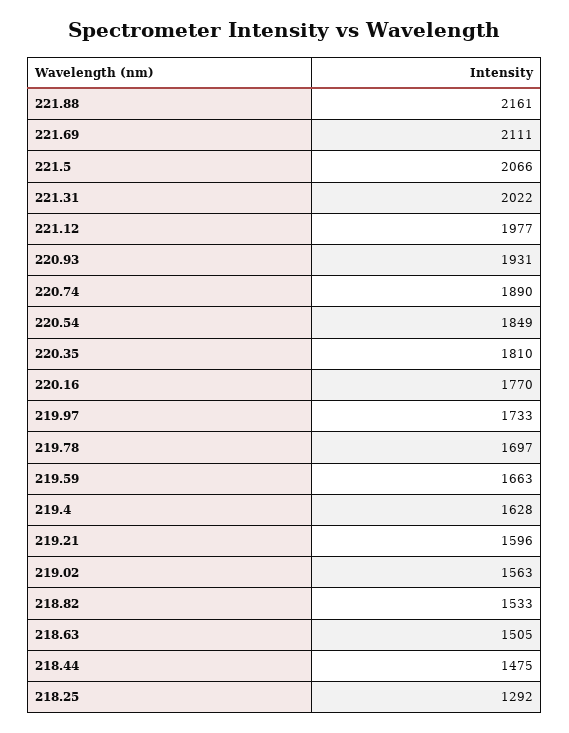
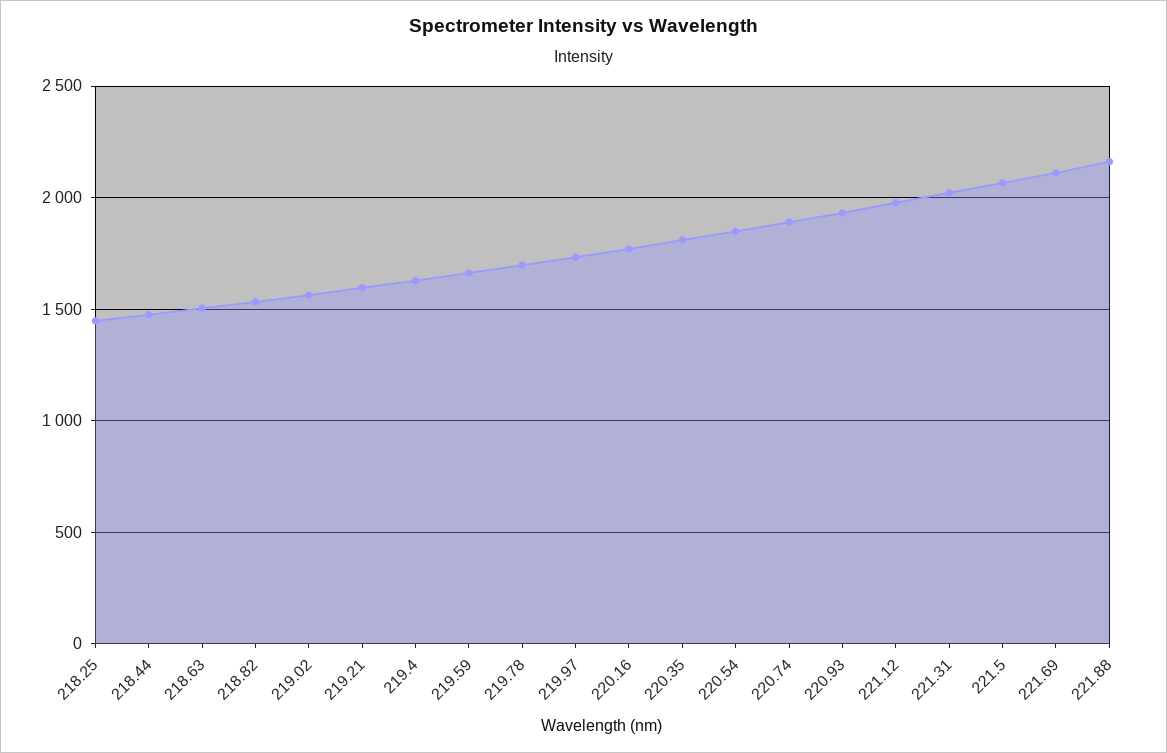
  {
    "221.88": 2161,
    "221.69": 2111,
    "221.5": 2066,
    "221.31": 2022,
    "221.12": 1977,
    "220.93": 1931,
    "220.74": 1890,
    "220.54": 1849,
    "220.35": 1810,
    "220.16": 1770,
    "219.97": 1733,
    "219.78": 1697,
    "219.59": 1663,
    "219.4": 1628,
    "219.21": 1596,
    "219.02": 1563,
    "218.82": 1533,
    "218.63": 1505,
    "218.44": 1475,
-   "218.25": 1292
+   "218.25": 1450
  }

